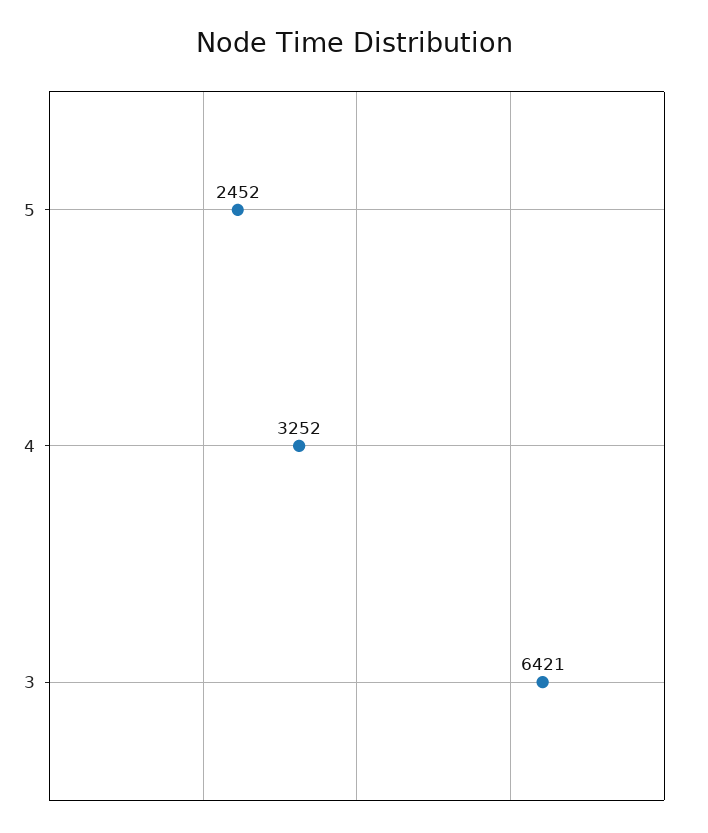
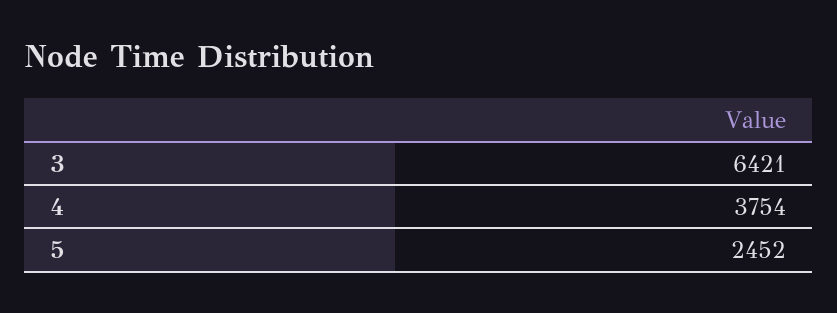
  {
    "5": 2452,
-   "4": 3252,
+   "4": 3754,
    "3": 6421
  }

